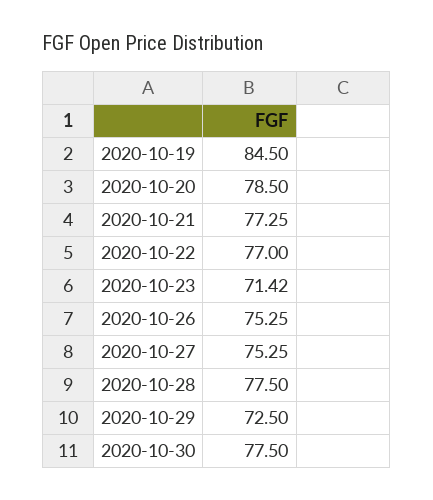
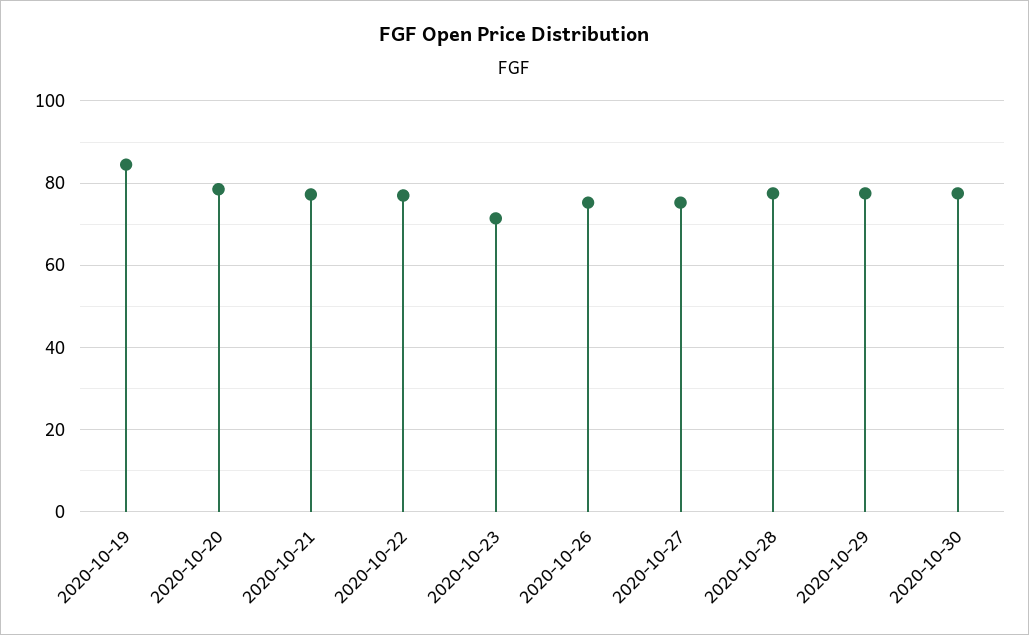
  {
    "2020-10-19": 84.5,
    "2020-10-20": 78.5,
    "2020-10-21": 77.25,
    "2020-10-22": 77,
    "2020-10-23": 71.42,
    "2020-10-26": 75.25,
    "2020-10-27": 75.25,
    "2020-10-28": 77.5,
-   "2020-10-29": 72.5,
+   "2020-10-29": 78,
    "2020-10-30": 77.5
  }

